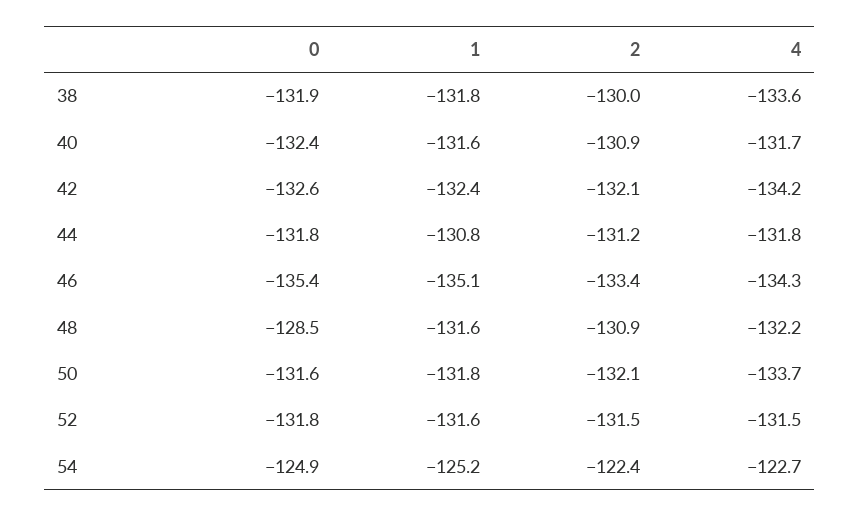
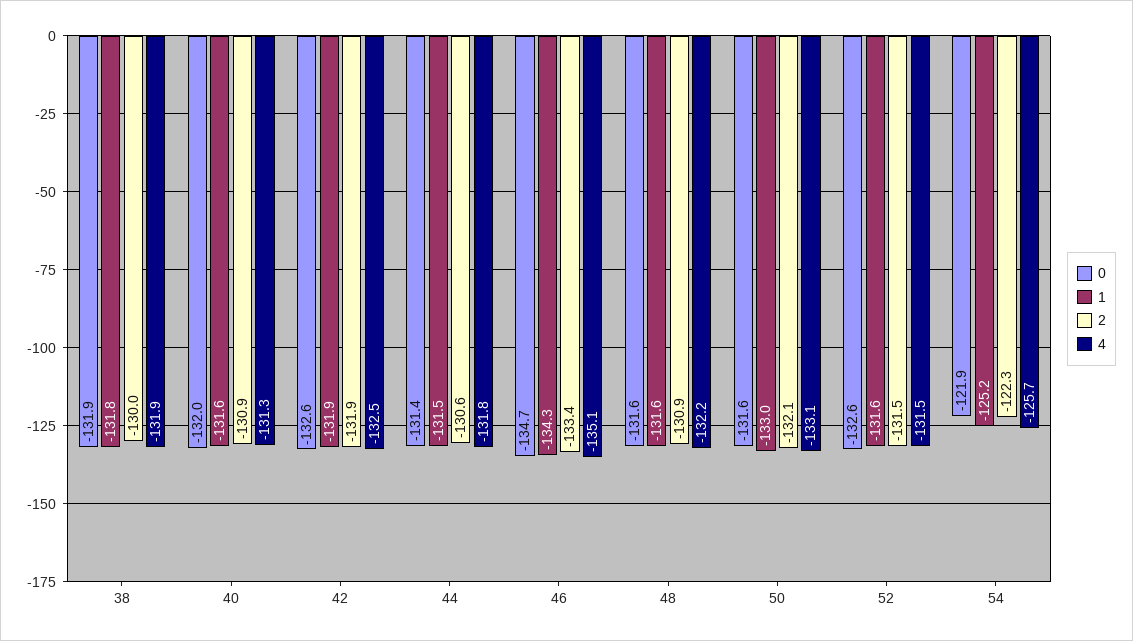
  {
    "0": {
      "38": -131.9,
-     "40": -132.4,
+     "40": -132,
      "42": -132.6,
-     "44": -131.8,
+     "44": -131.4,
-     "46": -135.4,
+     "46": -134.7,
-     "48": -128.5,
+     "48": -131.6,
      "50": -131.6,
-     "52": -131.8,
+     "52": -132.6,
-     "54": -124.9
+     "54": -121.9
    },
    "1": {
      "38": -131.8,
      "40": -131.6,
-     "42": -132.4,
+     "42": -131.9,
-     "44": -130.8,
+     "44": -131.5,
-     "46": -135.1,
+     "46": -134.3,
      "48": -131.6,
-     "50": -131.8,
+     "50": -133,
      "52": -131.6,
      "54": -125.2
    },
    "2": {
      "38": -130,
      "40": -130.9,
-     "42": -132.1,
+     "42": -131.9,
-     "44": -131.2,
+     "44": -130.6,
      "46": -133.4,
      "48": -130.9,
      "50": -132.1,
      "52": -131.5,
-     "54": -122.4
+     "54": -122.3
    },
    "4": {
-     "38": -133.6,
+     "38": -131.9,
-     "40": -131.7,
+     "40": -131.3,
-     "42": -134.2,
+     "42": -132.5,
      "44": -131.8,
-     "46": -134.3,
+     "46": -135.1,
      "48": -132.2,
-     "50": -133.7,
+     "50": -133.1,
      "52": -131.5,
-     "54": -122.7
+     "54": -125.7
    }
  }

